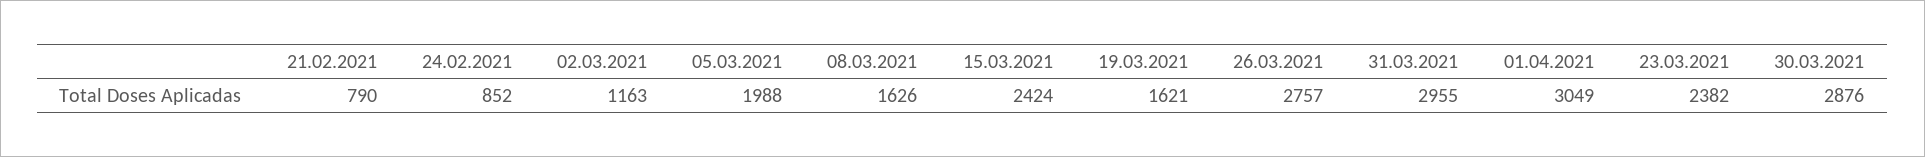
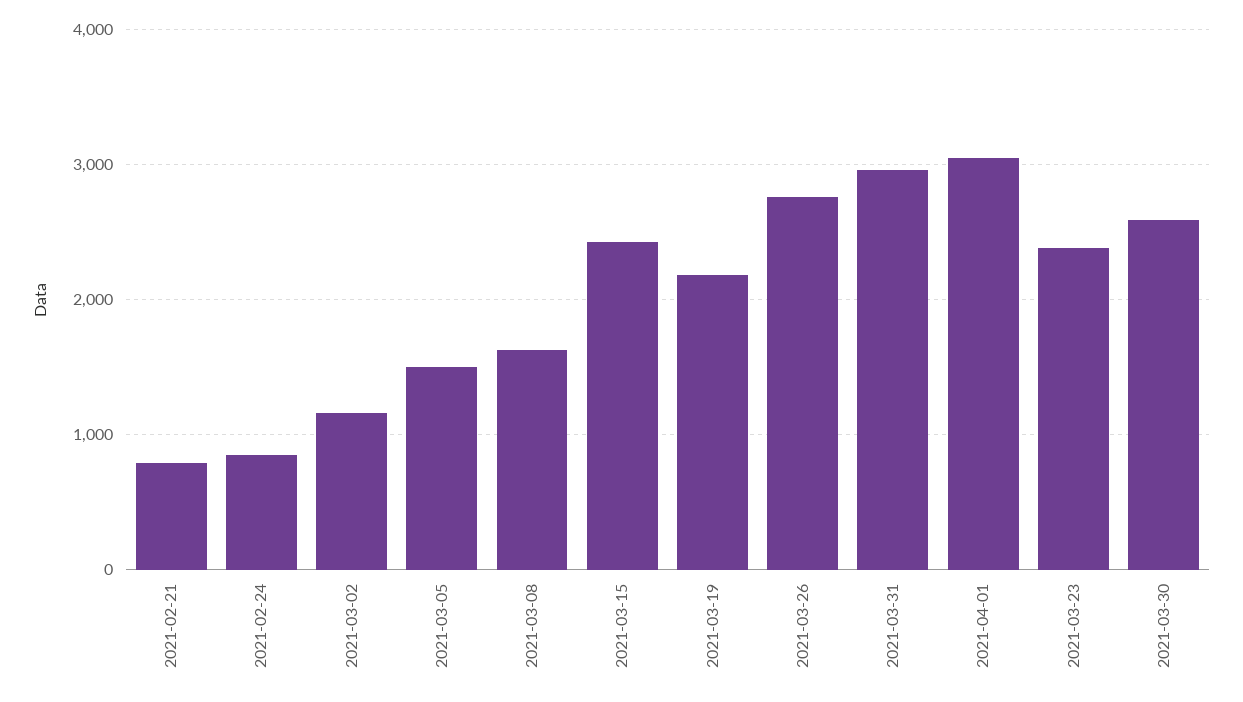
  {
    "21.02.2021": 790,
    "24.02.2021": 852,
    "02.03.2021": 1163,
-   "05.03.2021": 1988,
+   "05.03.2021": 1500,
    "08.03.2021": 1626,
    "15.03.2021": 2424,
-   "19.03.2021": 1621,
+   "19.03.2021": 2200,
    "26.03.2021": 2757,
    "31.03.2021": 2955,
    "01.04.2021": 3049,
    "23.03.2021": 2382,
-   "30.03.2021": 2876
+   "30.03.2021": 2600
  }

